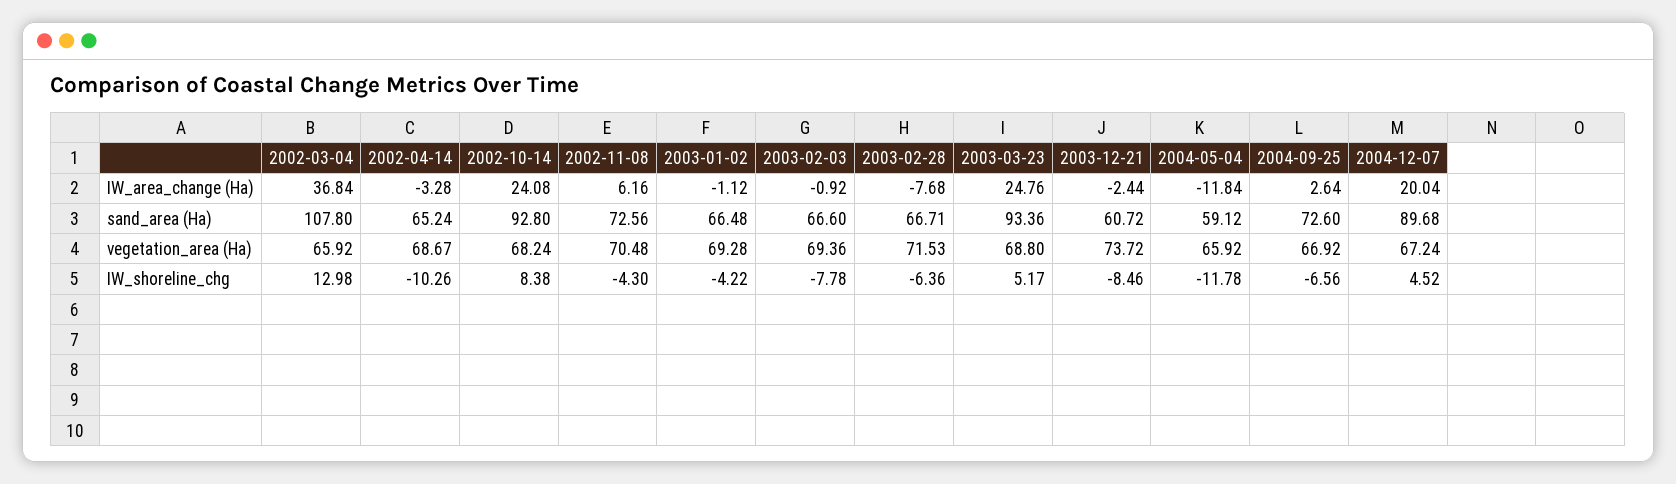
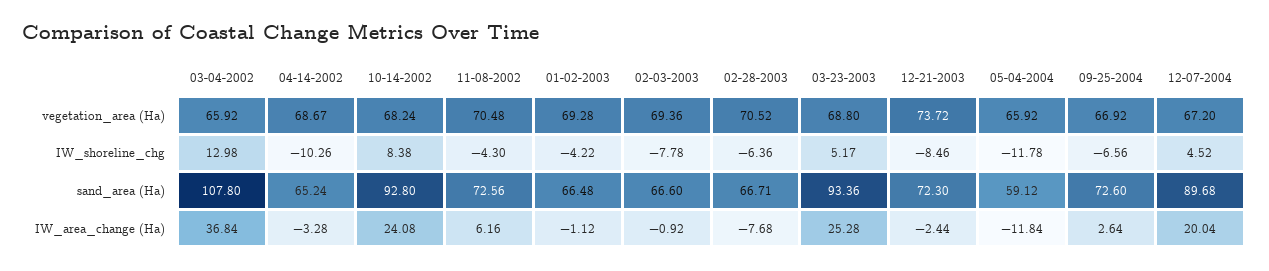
  {
    "2002-03-04": {
      "IW_area_change (Ha)": 36.84,
      "sand_area (Ha)": 107.8,
      "vegetation_area (Ha)": 65.92,
      "IW_shoreline_chg": 12.98
    },
    "2002-04-14": {
      "IW_area_change (Ha)": -3.28,
      "sand_area (Ha)": 65.24,
      "vegetation_area (Ha)": 68.67,
      "IW_shoreline_chg": -10.26
    },
    "2002-10-14": {
      "IW_area_change (Ha)": 24.08,
      "sand_area (Ha)": 92.8,
      "vegetation_area (Ha)": 68.24,
      "IW_shoreline_chg": 8.38
    },
    "2002-11-08": {
      "IW_area_change (Ha)": 6.16,
      "sand_area (Ha)": 72.56,
      "vegetation_area (Ha)": 70.48,
      "IW_shoreline_chg": -4.3
    },
    "2003-01-02": {
      "IW_area_change (Ha)": -1.12,
      "sand_area (Ha)": 66.48,
      "vegetation_area (Ha)": 69.28,
      "IW_shoreline_chg": -4.22
    },
    "2003-02-03": {
      "IW_area_change (Ha)": -0.92,
      "sand_area (Ha)": 66.6,
      "vegetation_area (Ha)": 69.36,
      "IW_shoreline_chg": -7.78
    },
    "2003-02-28": {
      "IW_area_change (Ha)": -7.68,
      "sand_area (Ha)": 66.71,
-     "vegetation_area (Ha)": 71.53,
+     "vegetation_area (Ha)": 70.52,
      "IW_shoreline_chg": -6.36
    },
    "2003-03-23": {
-     "IW_area_change (Ha)": 24.76,
+     "IW_area_change (Ha)": 25.28,
      "sand_area (Ha)": 93.36,
      "vegetation_area (Ha)": 68.8,
      "IW_shoreline_chg": 5.17
    },
    "2003-12-21": {
      "IW_area_change (Ha)": -2.44,
-     "sand_area (Ha)": 60.72,
+     "sand_area (Ha)": 72.3,
      "vegetation_area (Ha)": 73.72,
      "IW_shoreline_chg": -8.46
    },
    "2004-05-04": {
      "IW_area_change (Ha)": -11.84,
      "sand_area (Ha)": 59.12,
      "vegetation_area (Ha)": 65.92,
      "IW_shoreline_chg": -11.78
    },
    "2004-09-25": {
      "IW_area_change (Ha)": 2.64,
      "sand_area (Ha)": 72.6,
      "vegetation_area (Ha)": 66.92,
      "IW_shoreline_chg": -6.56
    },
    "2004-12-07": {
      "IW_area_change (Ha)": 20.04,
      "sand_area (Ha)": 89.68,
-     "vegetation_area (Ha)": 67.24,
+     "vegetation_area (Ha)": 67.2,
      "IW_shoreline_chg": 4.52
    }
  }

